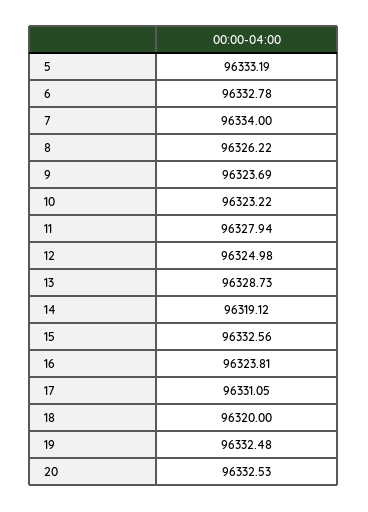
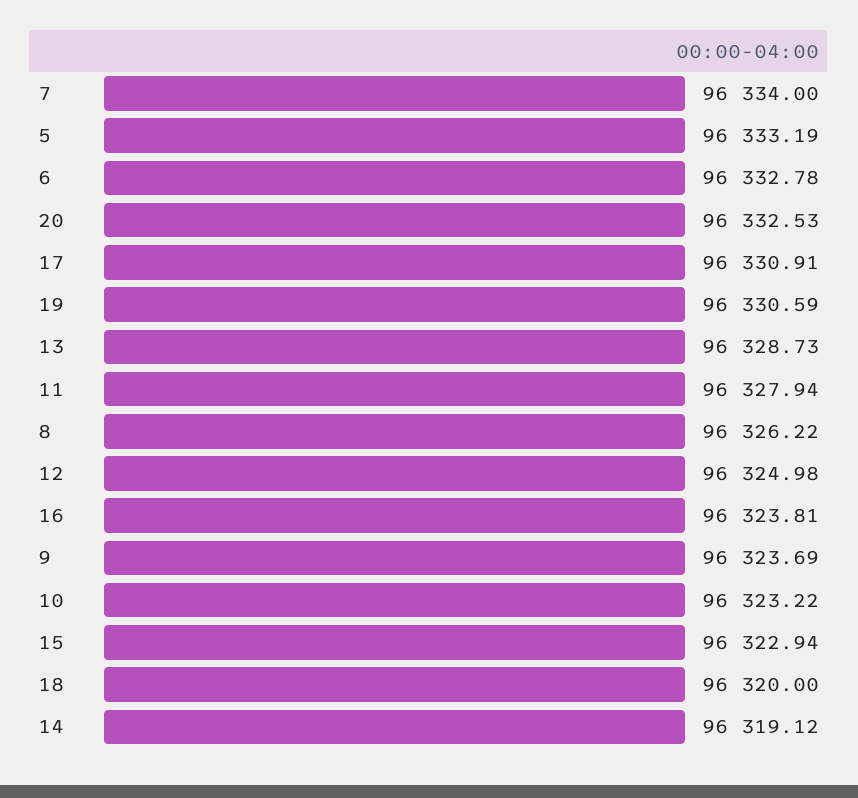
  {
    "5": 96333.19,
    "6": 96332.78,
    "7": 96334,
    "8": 96326.22,
    "9": 96323.69,
    "10": 96323.22,
    "11": 96327.94,
    "12": 96324.98,
    "13": 96328.73,
    "14": 96319.12,
-   "15": 96332.56,
+   "15": 96322.94,
    "16": 96323.81,
-   "17": 96331.05,
+   "17": 96330.91,
    "18": 96320,
-   "19": 96332.48,
+   "19": 96330.59,
    "20": 96332.53
  }

